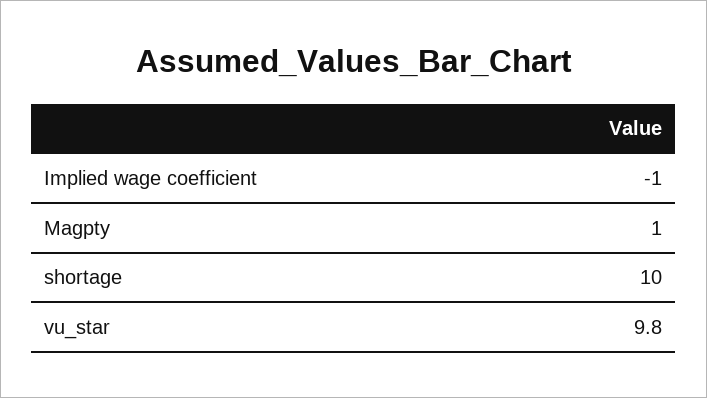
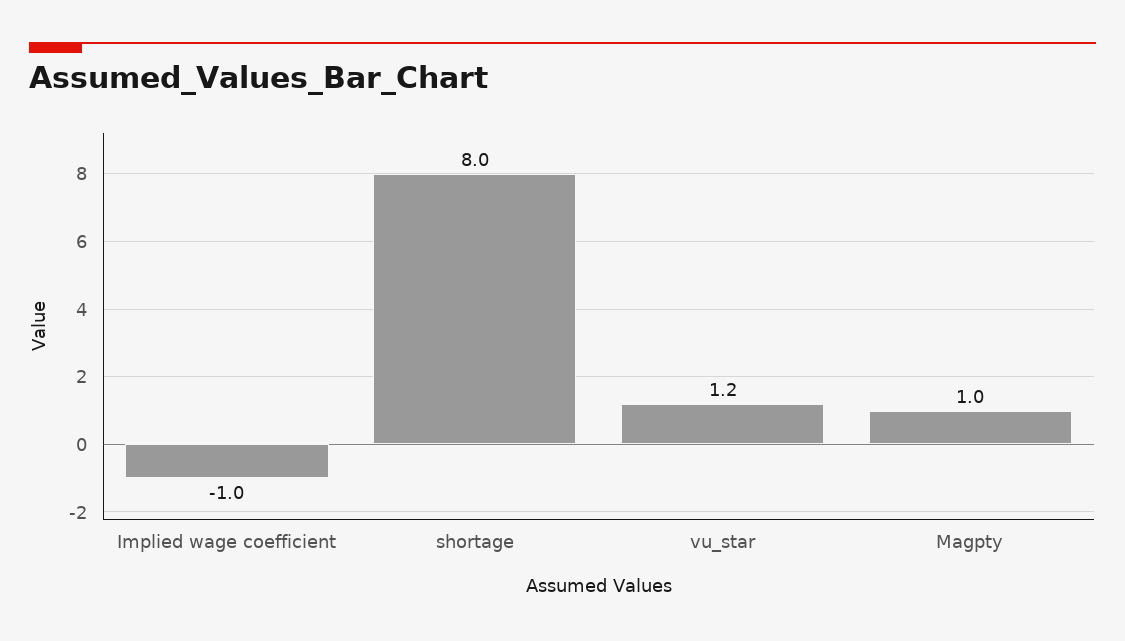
  {
    "Implied wage coefficient": -1,
    "Magpty": 1,
-   "shortage": 10,
+   "shortage": 8,
-   "vu_star": 9.8
+   "vu_star": 1.2
  }

